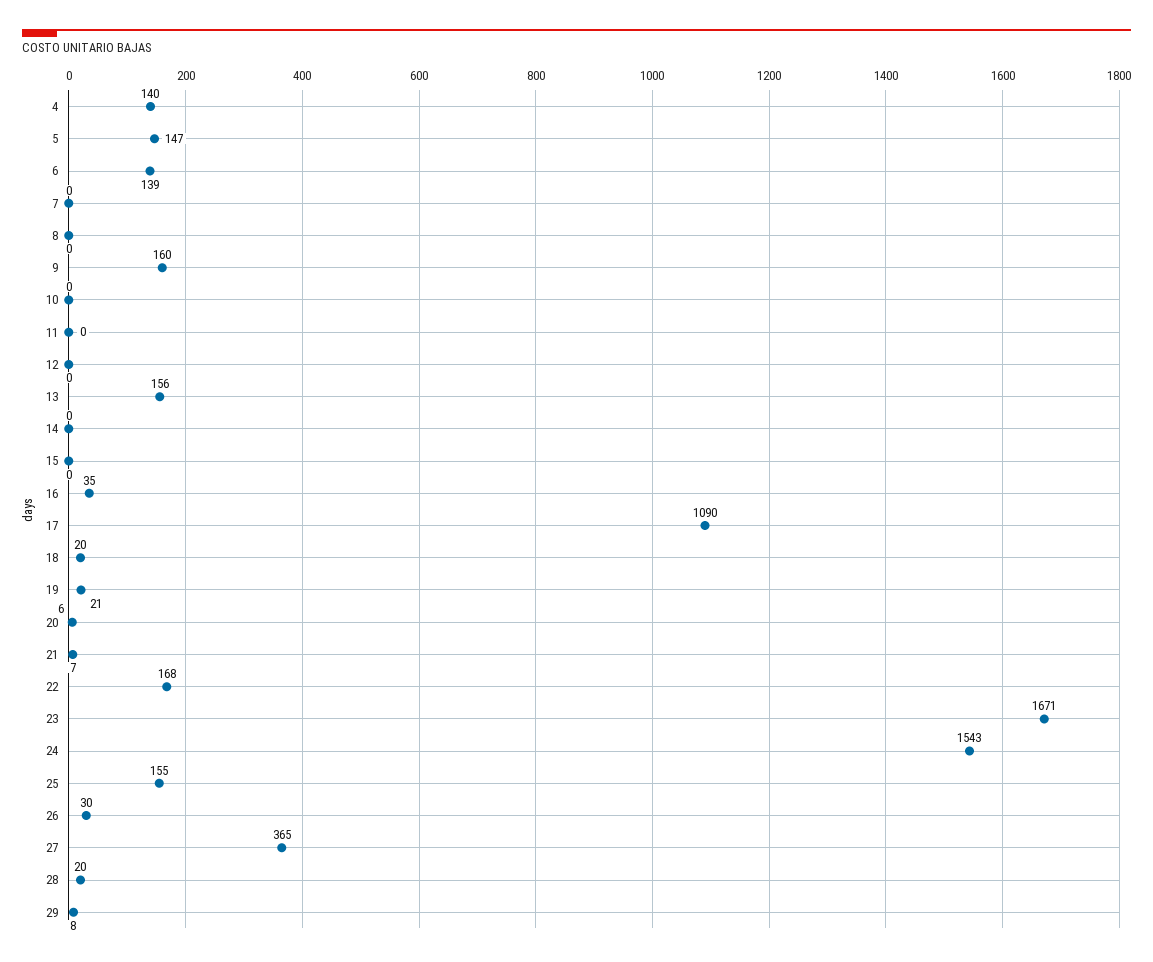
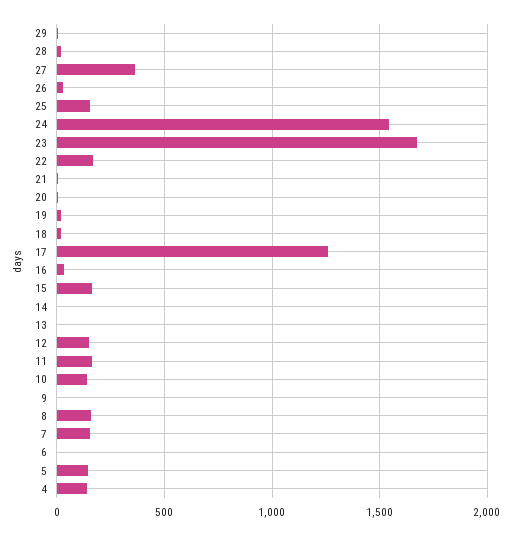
  {
    "4": 140,
    "5": 147,
-   "6": 139,
+   "6": 0,
-   "7": 0,
+   "7": 150,
-   "8": 0,
+   "8": 150,
-   "9": 160,
+   "9": 0,
-   "10": 0,
+   "10": 150,
-   "11": 0,
+   "11": 150,
-   "12": 0,
+   "12": 150,
-   "13": 156,
+   "13": 0,
    "14": 0,
-   "15": 0,
+   "15": 150,
    "16": 35,
-   "17": 1090,
+   "17": 1250,
    "18": 20,
    "19": 21,
    "20": 6,
    "21": 7,
    "22": 168,
    "23": 1671,
    "24": 1543,
    "25": 155,
    "26": 30,
    "27": 365,
    "28": 20,
    "29": 8
  }

